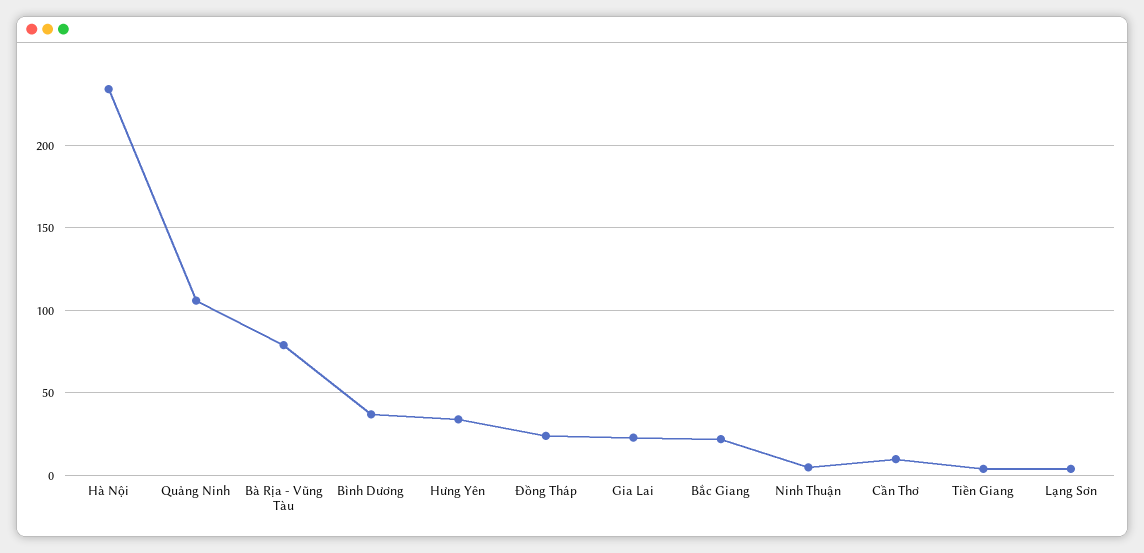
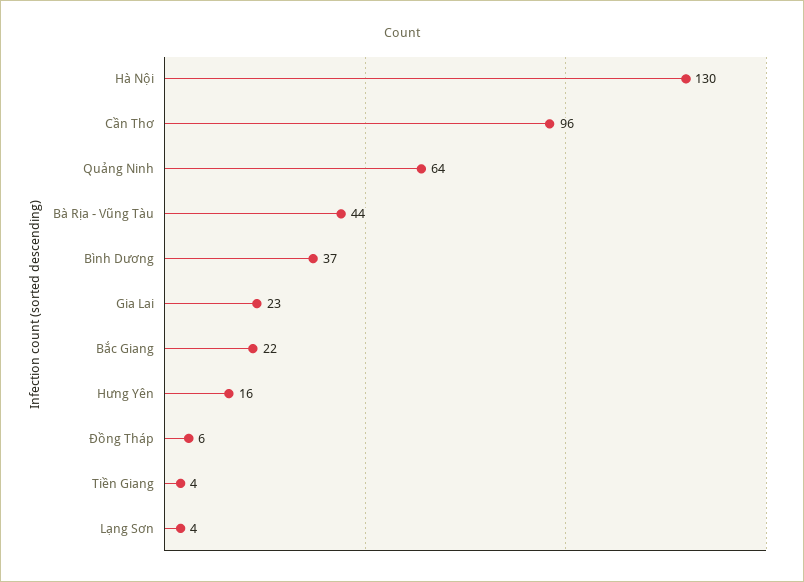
  {
-   "Hà Nội": 235,
+   "Hà Nội": 130,
-   "Quảng Ninh": 105,
+   "Quảng Ninh": 64,
-   "Bà Rịa - Vũng Tàu": 80,
+   "Bà Rịa - Vũng Tàu": 44,
    "Bình Dương": 37,
-   "Hưng Yên": 35,
+   "Hưng Yên": 16,
-   "Đồng Tháp": 25,
+   "Đồng Tháp": 6,
    "Gia Lai": 23,
    "Bắc Giang": 22,
-   "Ninh Thuận": 5,
-   "Cần Thơ": 10,
+   "Cần Thơ": 96,
    "Tiền Giang": 4,
    "Lạng Sơn": 4
  }

